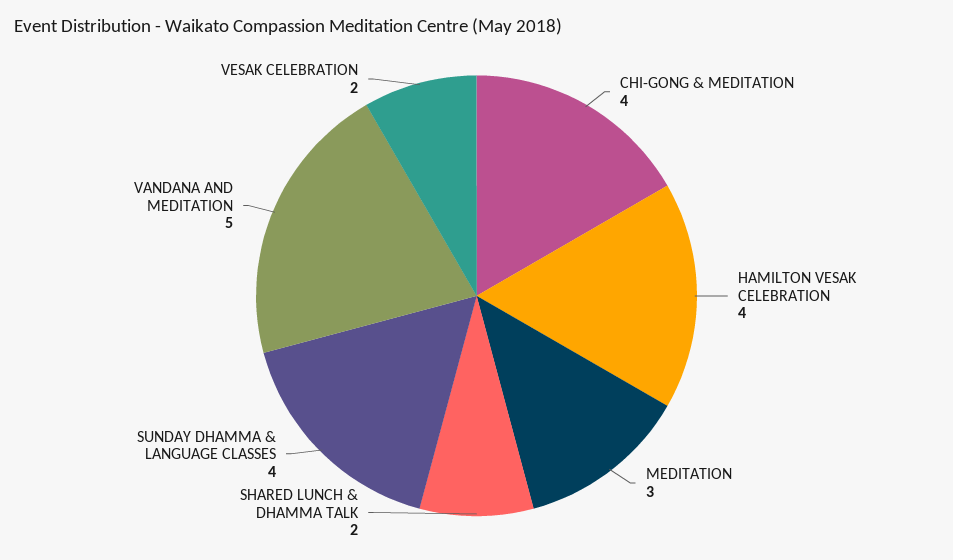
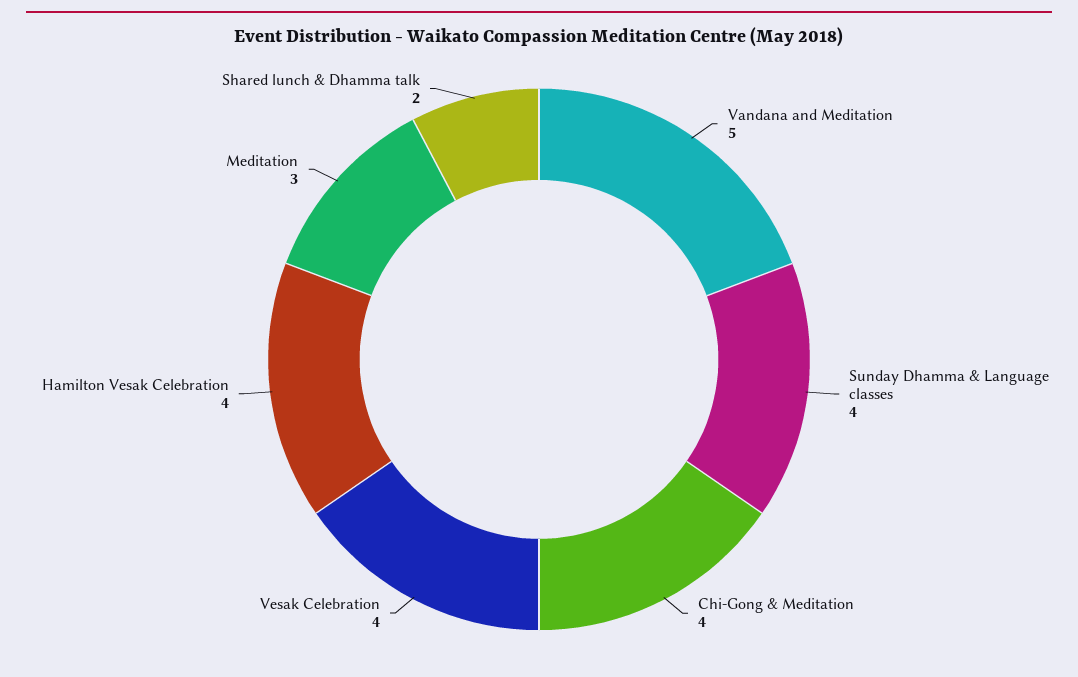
  {
    "CHI-GONG & MEDITATION": 4,
    "HAMILTON VESAK CELEBRATION": 4,
    "MEDITATION": 3,
    "SHARED LUNCH & DHAMMA TALK": 2,
    "SUNDAY DHAMMA & LANGUAGE CLASSES": 4,
    "VANDANA AND MEDITATION": 5,
-   "VESAK CELEBRATION": 2
+   "VESAK CELEBRATION": 4
  }

